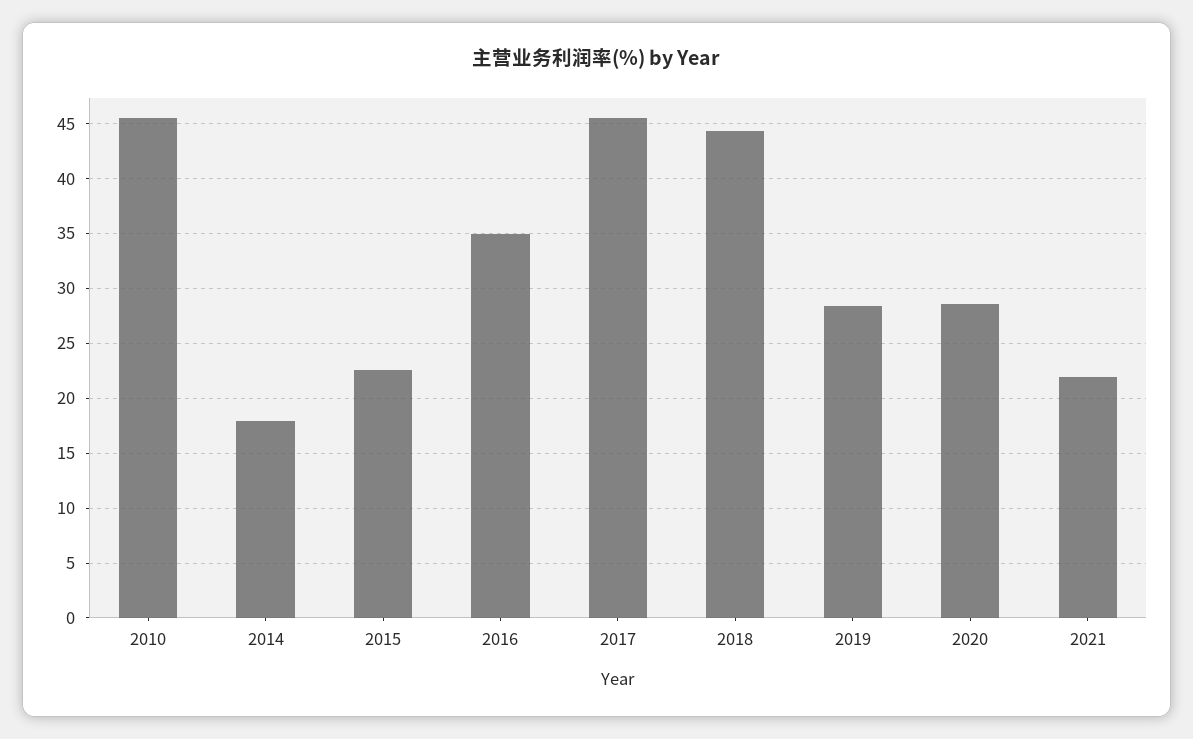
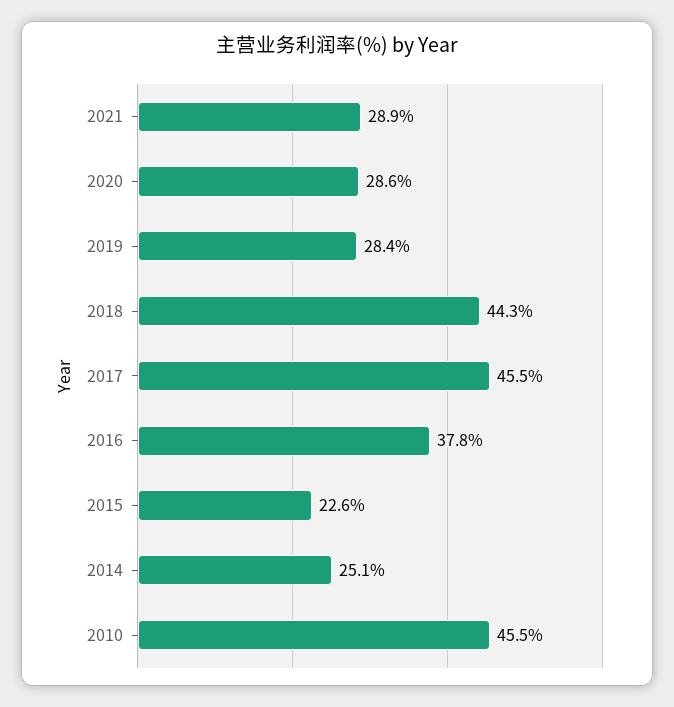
  {
    "2010": 45.5,
-   "2014": 18,
+   "2014": 25.1,
    "2015": 22.6,
-   "2016": 35,
+   "2016": 37.8,
    "2017": 45.5,
    "2018": 44.3,
    "2019": 28.4,
    "2020": 28.6,
-   "2021": 22
+   "2021": 28.9
  }

